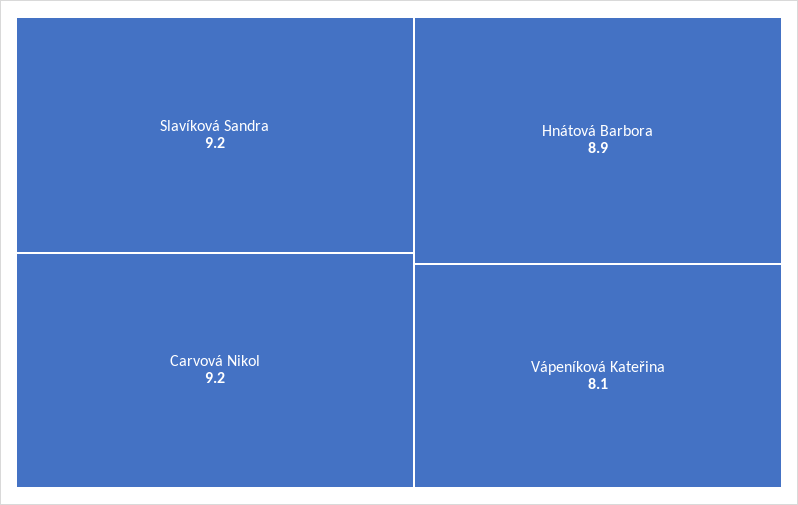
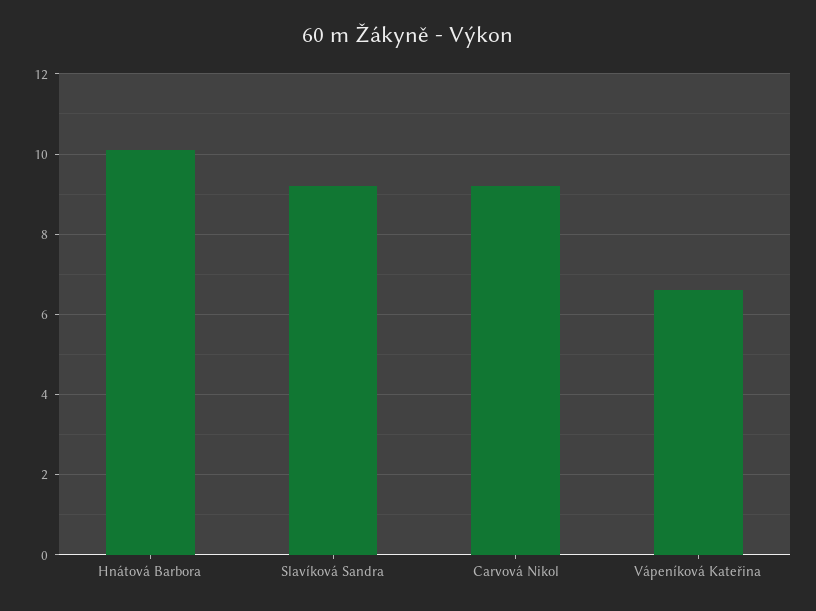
  {
    "Slavíková Sandra": 9.2,
    "Carvová Nikol": 9.2,
-   "Hnátová Barbora": 8.9,
+   "Hnátová Barbora": 10,
-   "Vápeníková Kateřina": 8.1
+   "Vápeníková Kateřina": 6.5
  }

